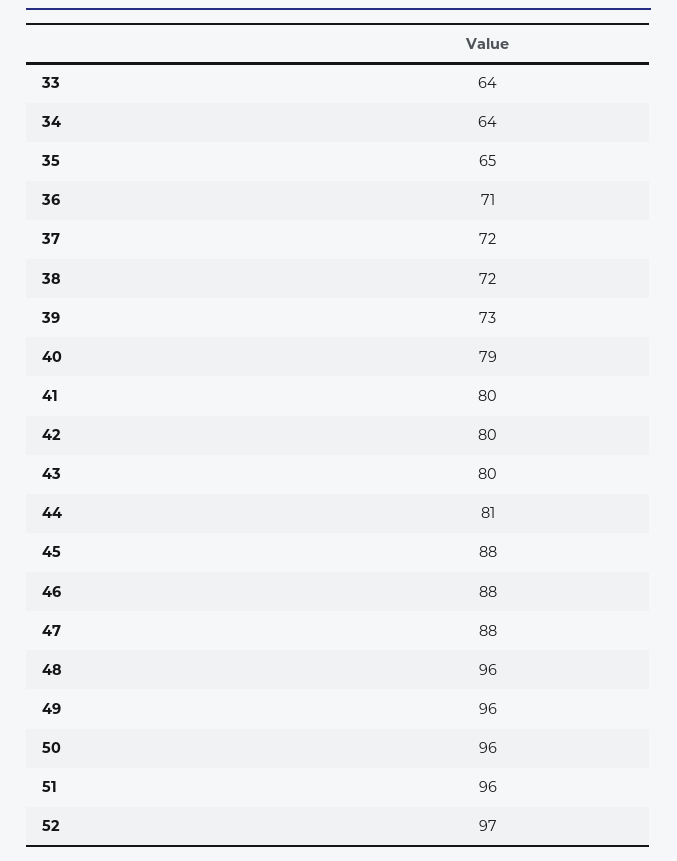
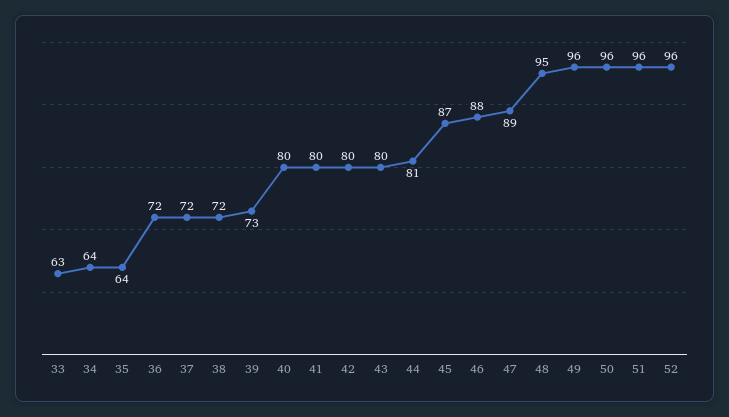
  {
-   "33": 64,
+   "33": 63,
    "34": 64,
-   "35": 65,
+   "35": 64,
-   "36": 71,
+   "36": 72,
    "37": 72,
    "38": 72,
    "39": 73,
-   "40": 79,
+   "40": 80,
    "41": 80,
    "42": 80,
    "43": 80,
    "44": 81,
-   "45": 88,
+   "45": 87,
    "46": 88,
-   "47": 88,
+   "47": 89,
-   "48": 96,
+   "48": 95,
    "49": 96,
    "50": 96,
    "51": 96,
-   "52": 97
+   "52": 96
  }

